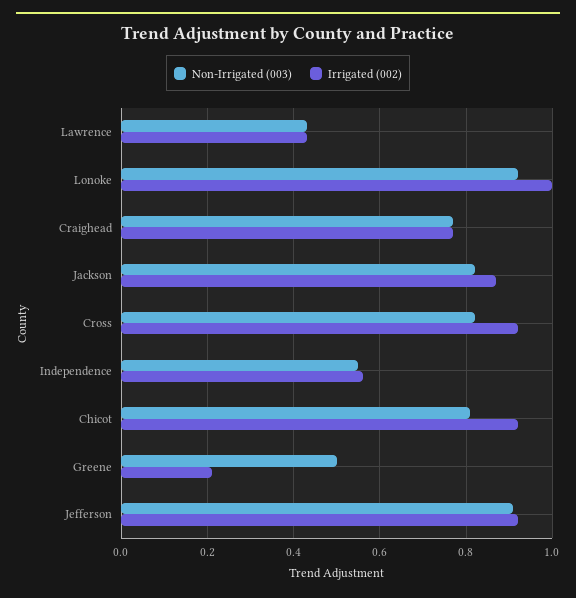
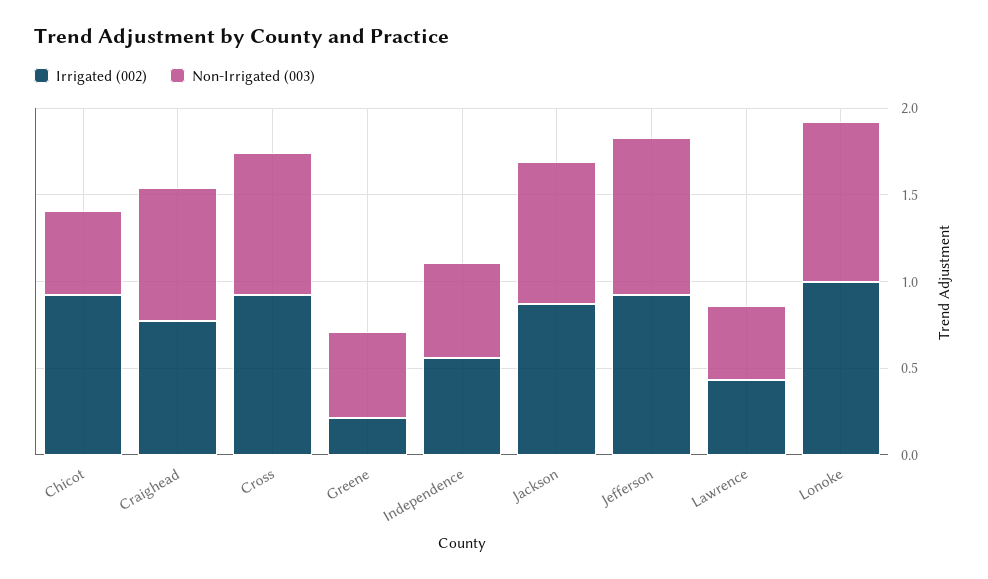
  {
    "Non-Irrigated (003)": {
      "Lawrence": 0.45,
      "Lonoke": 0.9,
      "Craighead": 0.75,
      "Jackson": 0.8,
      "Cross": 0.8,
      "Independence": 0.55,
-     "Chicot": 0.8,
+     "Chicot": 0.5,
      "Greene": 0.5,
      "Jefferson": 0.9
    },
    "Irrigated (002)": {
      "Lawrence": 0.45,
      "Lonoke": 1,
      "Craighead": 0.75,
      "Jackson": 0.85,
      "Cross": 0.9,
      "Independence": 0.55,
      "Chicot": 0.9,
      "Greene": 0.2,
      "Jefferson": 0.9
    }
  }

